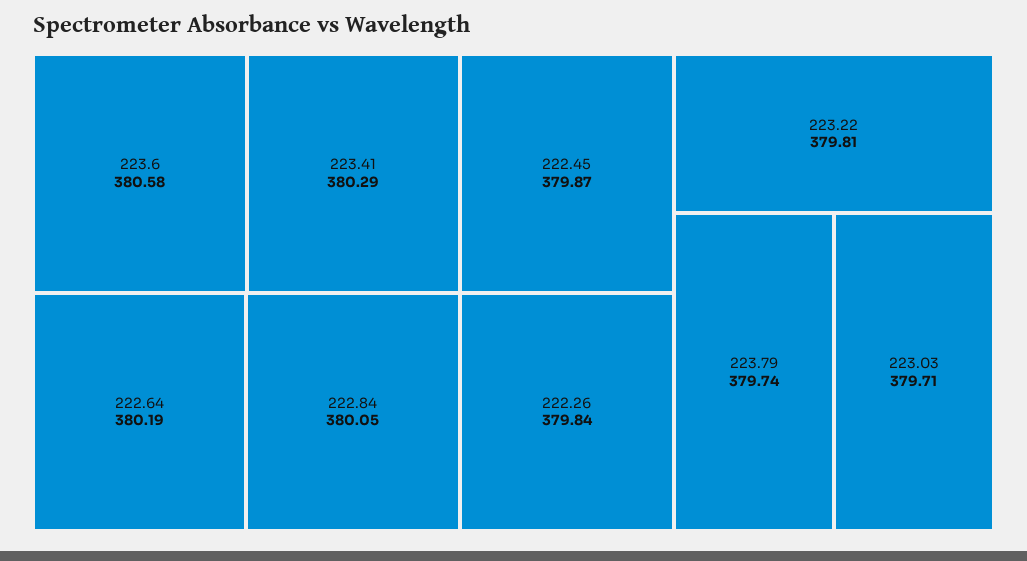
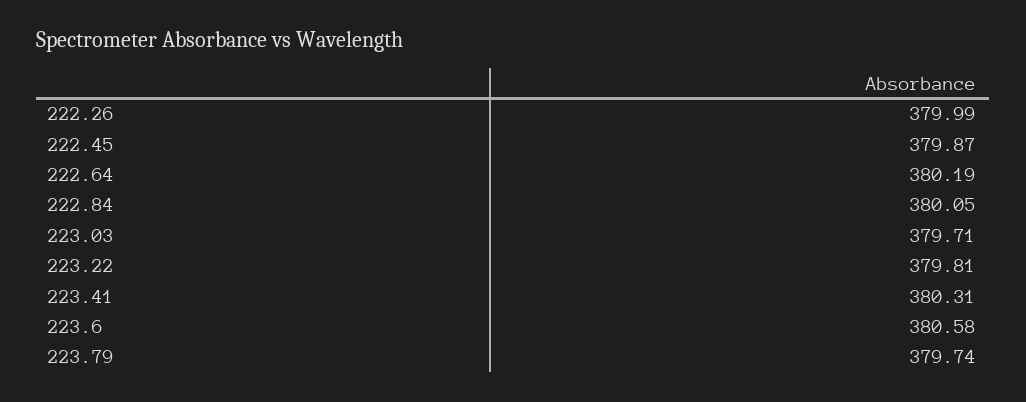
  {
    "223.6": 380.58,
-   "223.41": 380.29,
+   "223.41": 380.31,
    "222.64": 380.19,
    "222.84": 380.05,
    "222.45": 379.87,
-   "222.26": 379.84,
+   "222.26": 379.99,
    "223.22": 379.81,
    "223.79": 379.74,
    "223.03": 379.71
  }

